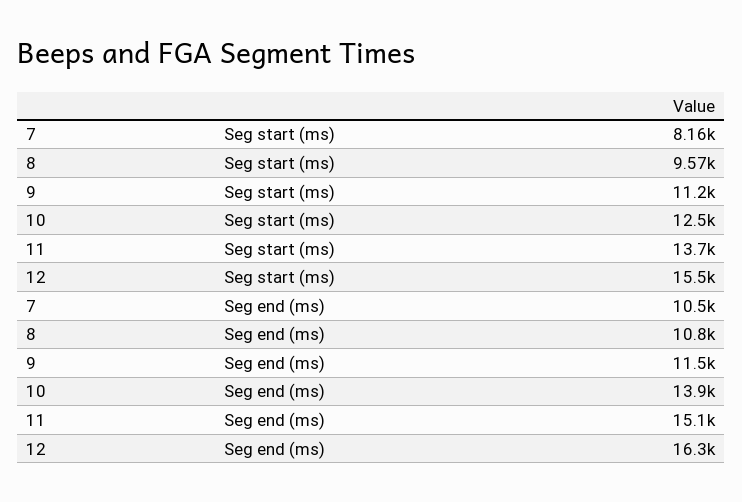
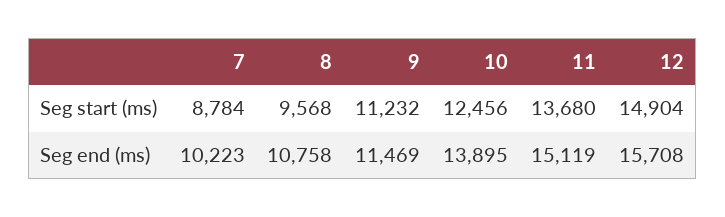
  {
    "7": {
-     "Seg start (ms)": 8160,
+     "Seg start (ms)": 8784,
-     "Seg end (ms)": 10500
+     "Seg end (ms)": 10223
    },
    "8": {
      "Seg start (ms)": 9568,
      "Seg end (ms)": 10758
    },
    "9": {
      "Seg start (ms)": 11232,
      "Seg end (ms)": 11469
    },
    "10": {
      "Seg start (ms)": 12456,
      "Seg end (ms)": 13895
    },
    "11": {
      "Seg start (ms)": 13680,
      "Seg end (ms)": 15119
    },
    "12": {
-     "Seg start (ms)": 15500,
+     "Seg start (ms)": 14904,
-     "Seg end (ms)": 16300
+     "Seg end (ms)": 15708
    }
  }

